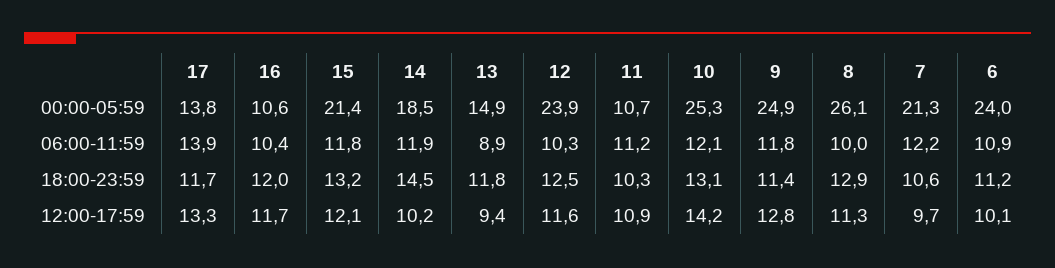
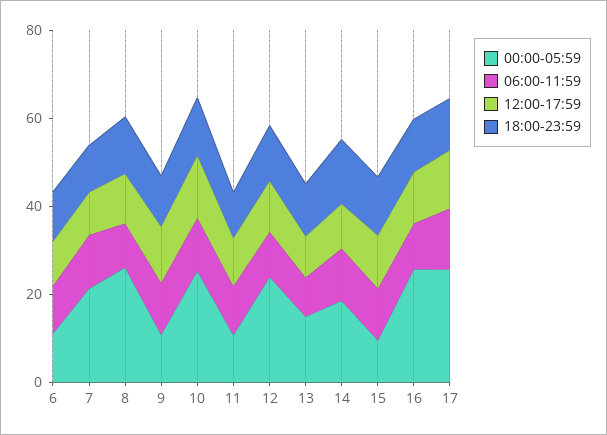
  {
    "00:00-05:59": {
-     "17": 13.8,
+     "17": 25,
-     "16": 10.6,
+     "16": 25,
-     "15": 21.4,
+     "15": 10,
      "14": 18.5,
      "13": 14.9,
      "12": 23.9,
      "11": 10.7,
      "10": 25.3,
-     "9": 24.9,
+     "9": 10,
      "8": 26.1,
      "7": 21.3,
-     "6": 24
+     "6": 10
    },
    "06:00-11:59": {
      "17": 13.9,
      "16": 10.4,
      "15": 11.8,
      "14": 11.9,
      "13": 8.9,
      "12": 10.3,
      "11": 11.2,
      "10": 12.1,
      "9": 11.8,
      "8": 10,
      "7": 12.2,
      "6": 10.9
    },
    "18:00-23:59": {
      "17": 11.7,
      "16": 12,
      "15": 13.2,
      "14": 14.5,
      "13": 11.8,
      "12": 12.5,
      "11": 10.3,
      "10": 13.1,
      "9": 11.4,
      "8": 12.9,
      "7": 10.6,
      "6": 11.2
    },
    "12:00-17:59": {
      "17": 13.3,
      "16": 11.7,
      "15": 12.1,
      "14": 10.2,
      "13": 9.4,
      "12": 11.6,
      "11": 10.9,
      "10": 14.2,
      "9": 12.8,
      "8": 11.3,
      "7": 9.7,
      "6": 10.1
    }
  }

